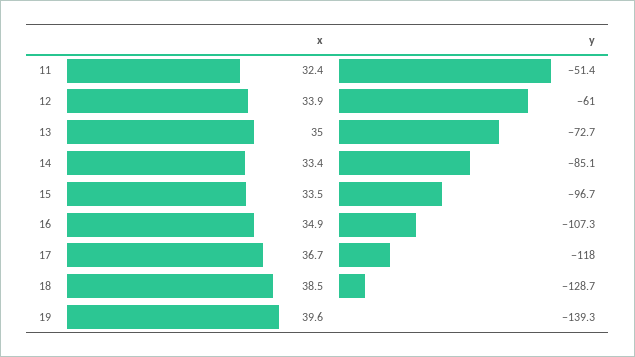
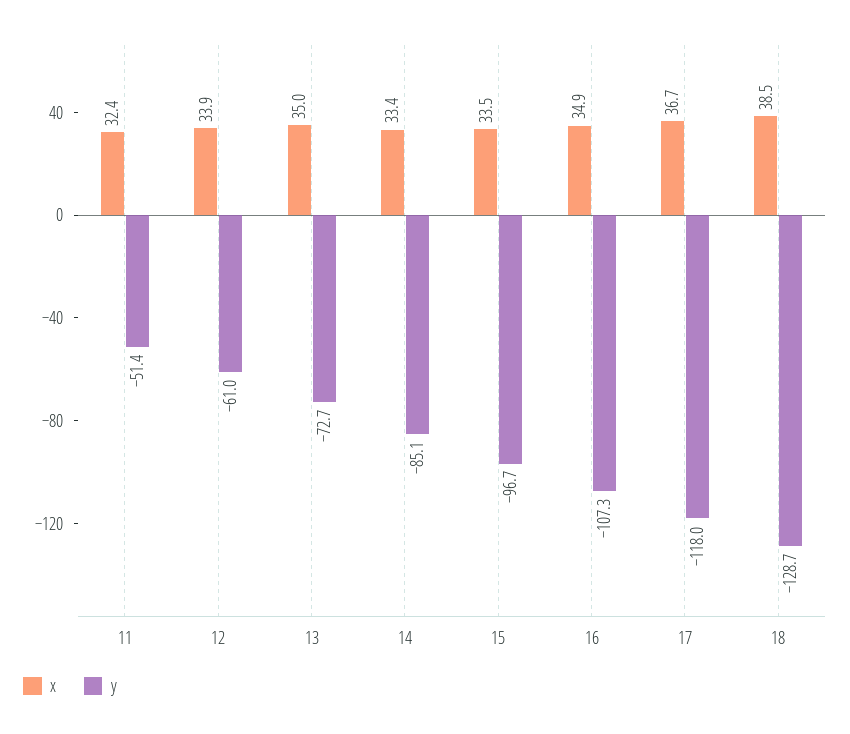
  {
    "x": {
      "11": 32.4,
      "12": 33.9,
      "13": 35,
      "14": 33.4,
      "15": 33.5,
      "16": 34.9,
      "17": 36.7,
-     "18": 38.5,
+     "18": 38.5
-     "19": 39.6
    },
    "y": {
      "11": -51.4,
      "12": -61,
      "13": -72.7,
      "14": -85.1,
      "15": -96.7,
      "16": -107.3,
      "17": -118,
-     "18": -128.7,
+     "18": -128.7
-     "19": -139.3
    }
  }

